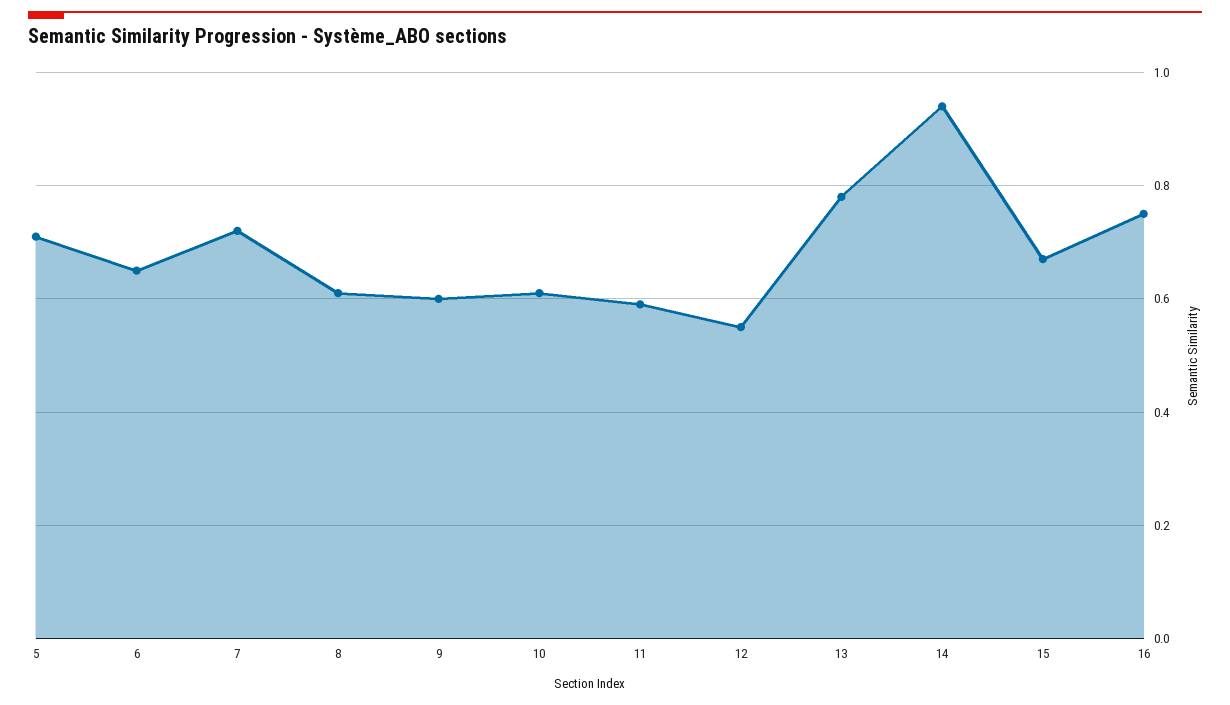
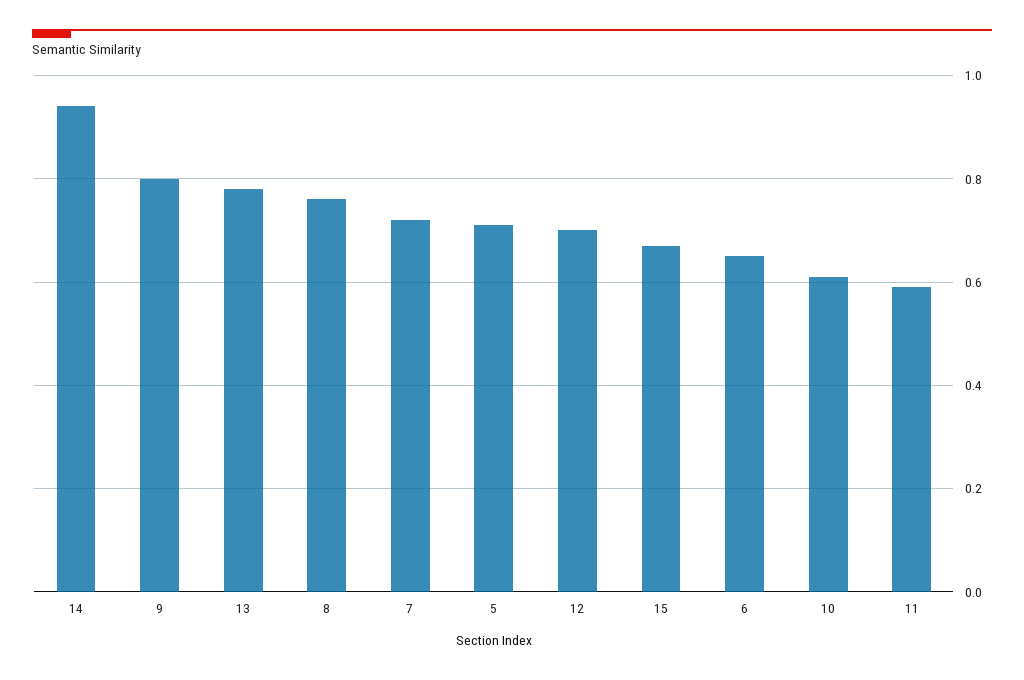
  {
    "5": 0.7,
    "6": 0.65,
    "7": 0.7,
-   "8": 0.6,
+   "8": 0.75,
-   "9": 0.6,
+   "9": 0.8,
    "10": 0.6,
    "11": 0.6,
-   "12": 0.55,
+   "12": 0.7,
    "13": 0.8,
    "14": 0.95,
-   "15": 0.65,
+   "15": 0.65
-   "16": 0.75
  }

